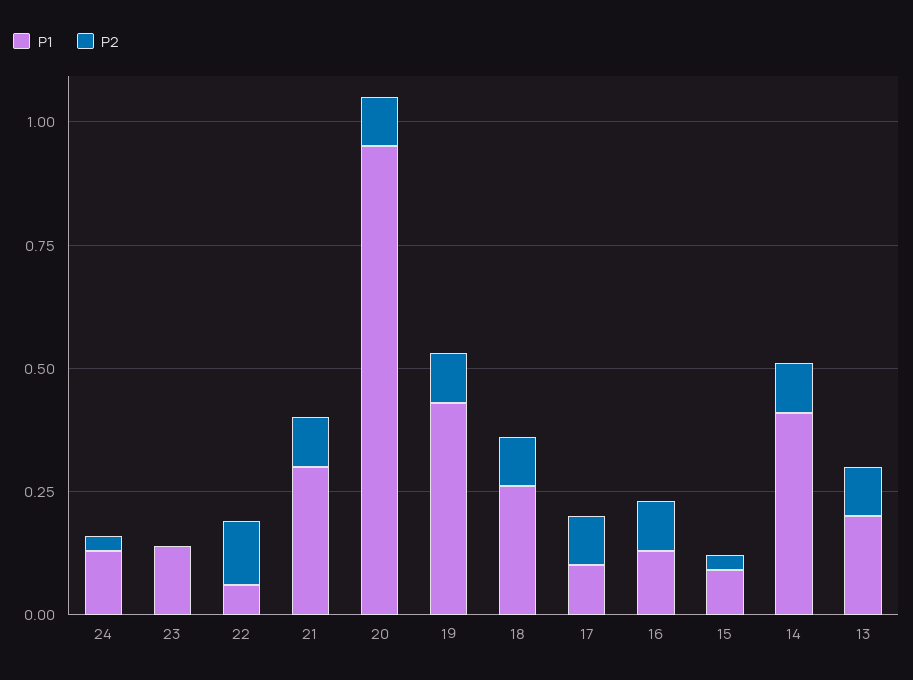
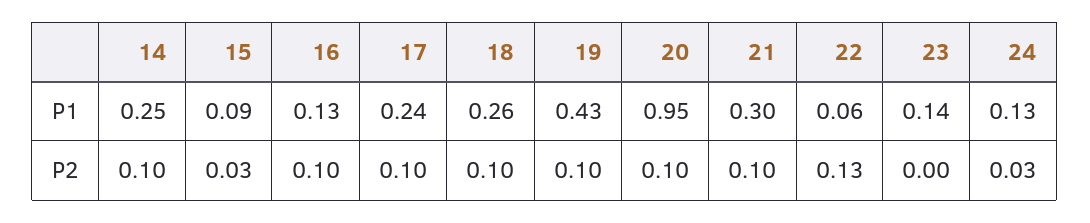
  {
    "P1": {
      "24": 0.13,
      "23": 0.14,
      "22": 0.06,
      "21": 0.3,
      "20": 0.95,
      "19": 0.43,
      "18": 0.26,
-     "17": 0.1,
+     "17": 0.24,
      "16": 0.13,
      "15": 0.09,
-     "14": 0.4,
+     "14": 0.25
-     "13": 0.2
    },
    "P2": {
      "24": 0.03,
      "23": 0,
      "22": 0.13,
      "21": 0.1,
      "20": 0.1,
      "19": 0.1,
      "18": 0.1,
      "17": 0.1,
      "16": 0.1,
      "15": 0.03,
-     "14": 0.1,
+     "14": 0.1
-     "13": 0.1
    }
  }

